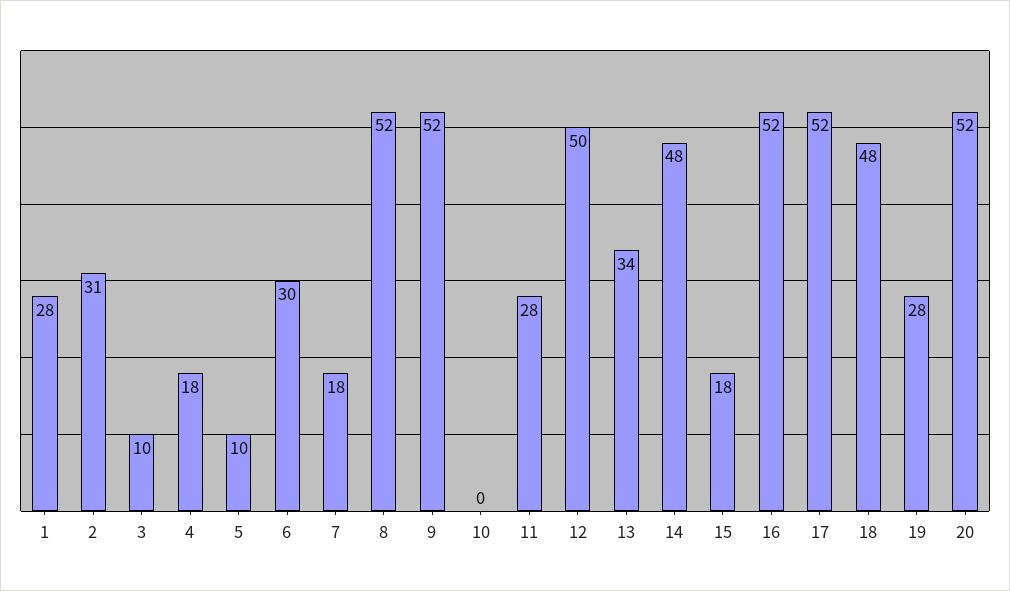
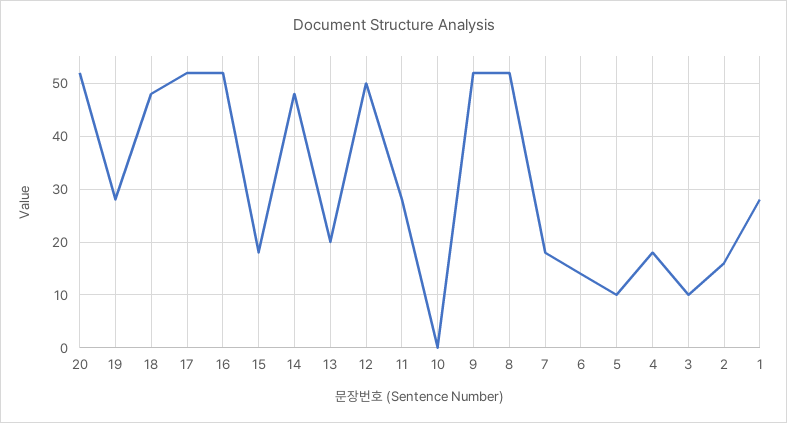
  {
    "1": 28,
-   "2": 31,
+   "2": 15,
    "3": 10,
    "4": 18,
    "5": 10,
-   "6": 30,
+   "6": 15,
    "7": 18,
    "8": 52,
    "9": 52,
    "10": 0,
    "11": 28,
    "12": 50,
-   "13": 34,
+   "13": 20,
    "14": 48,
    "15": 18,
    "16": 52,
    "17": 52,
    "18": 48,
    "19": 28,
    "20": 52
  }

